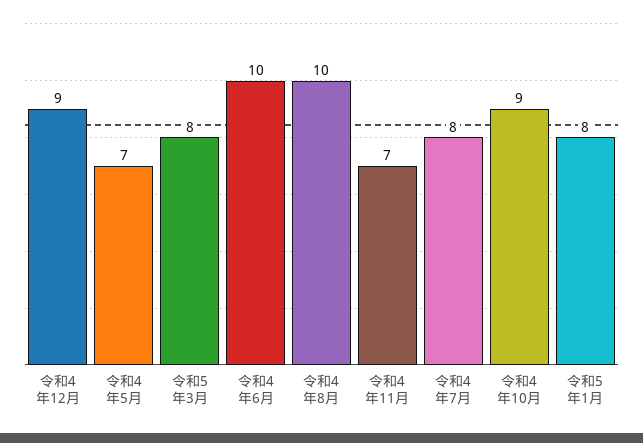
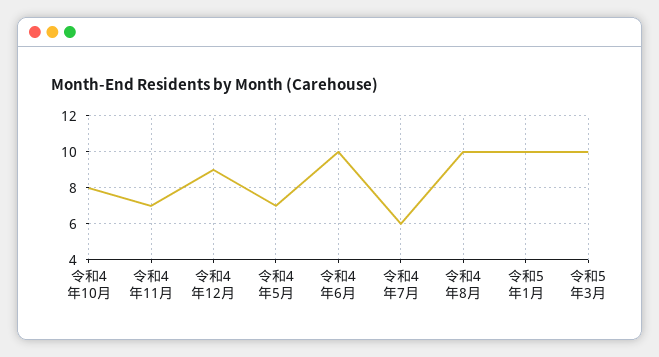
  {
    "令和4年12月": 9,
    "令和4年5月": 7,
-   "令和5年3月": 8,
+   "令和5年3月": 10,
    "令和4年6月": 10,
    "令和4年8月": 10,
    "令和4年11月": 7,
-   "令和4年7月": 8,
+   "令和4年7月": 6,
-   "令和4年10月": 9,
+   "令和4年10月": 8,
-   "令和5年1月": 8
+   "令和5年1月": 10
  }

